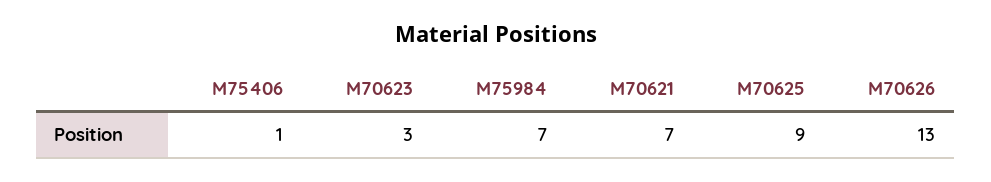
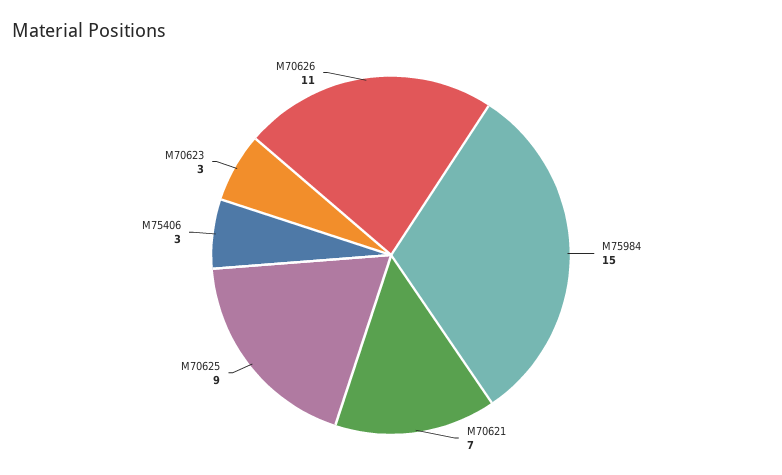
  {
-   "M75406": 1,
+   "M75406": 3,
    "M70623": 3,
-   "M75984": 7,
+   "M75984": 15,
    "M70621": 7,
    "M70625": 9,
-   "M70626": 13
+   "M70626": 11
  }

